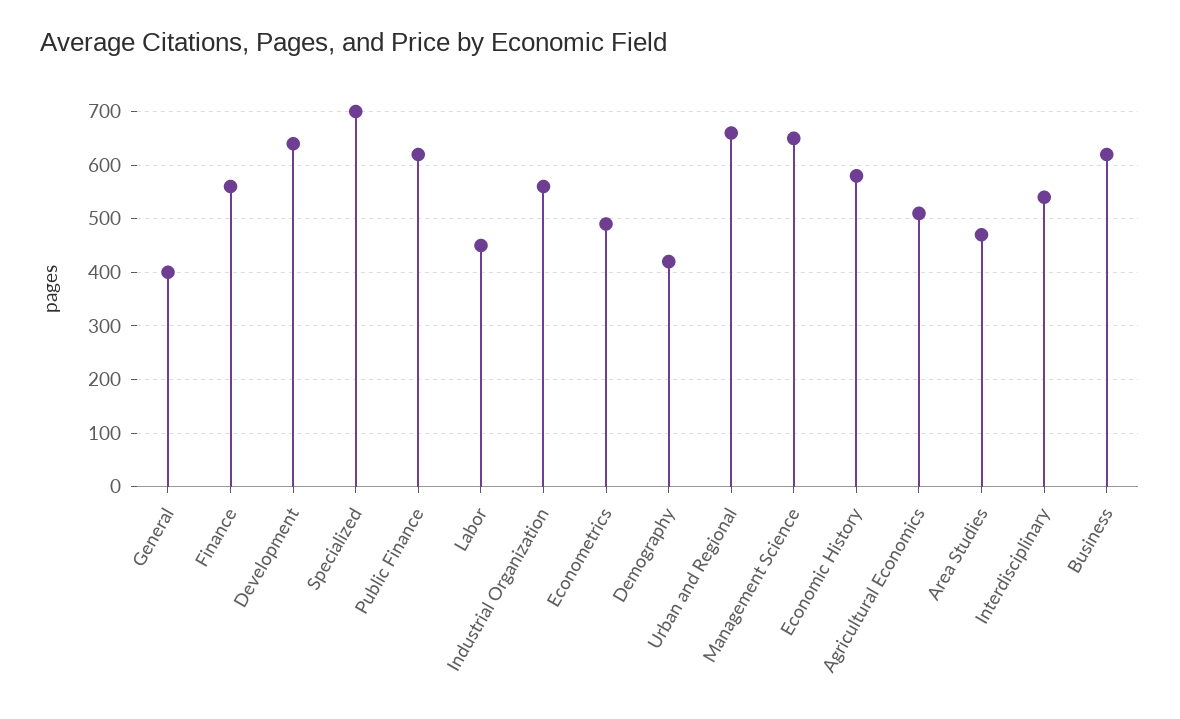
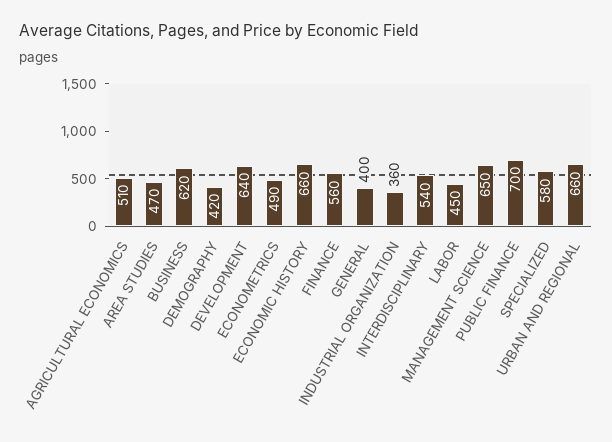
  {
    "General": 400,
    "Finance": 560,
    "Development": 640,
-   "Specialized": 700,
+   "Specialized": 580,
-   "Public Finance": 620,
+   "Public Finance": 700,
    "Labor": 450,
-   "Industrial Organization": 560,
+   "Industrial Organization": 360,
    "Econometrics": 490,
    "Demography": 420,
    "Urban and Regional": 660,
    "Management Science": 650,
-   "Economic History": 580,
+   "Economic History": 660,
    "Agricultural Economics": 510,
    "Area Studies": 470,
    "Interdisciplinary": 540,
    "Business": 620
  }

